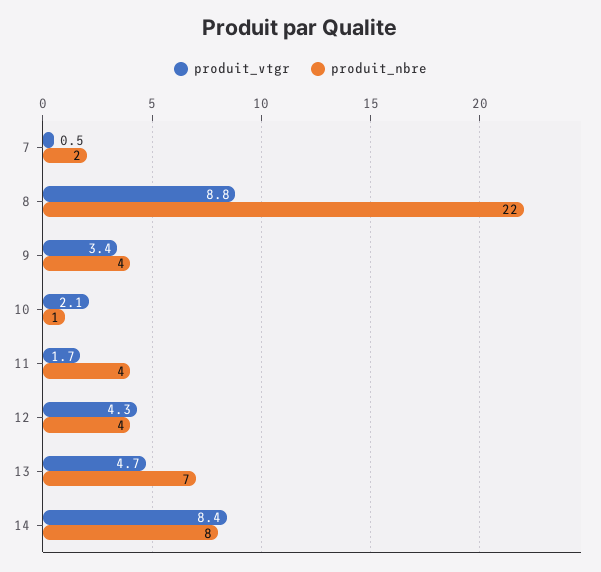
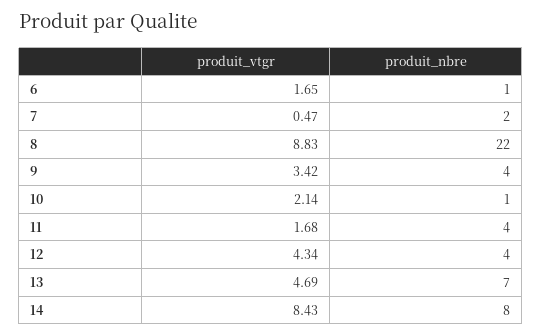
  {
    "produit_vtgr": {
      "7": 0.47,
      "8": 8.83,
      "9": 3.42,
      "10": 2.14,
      "11": 1.68,
      "12": 4.34,
      "13": 4.69,
-     "14": 8.43
+     "14": 8.43,
+     "6": 1.65
    },
    "produit_nbre": {
      "7": 2,
      "8": 22,
      "9": 4,
      "10": 1,
      "11": 4,
      "12": 4,
      "13": 7,
-     "14": 8
+     "14": 8,
+     "6": 1
    }
  }

